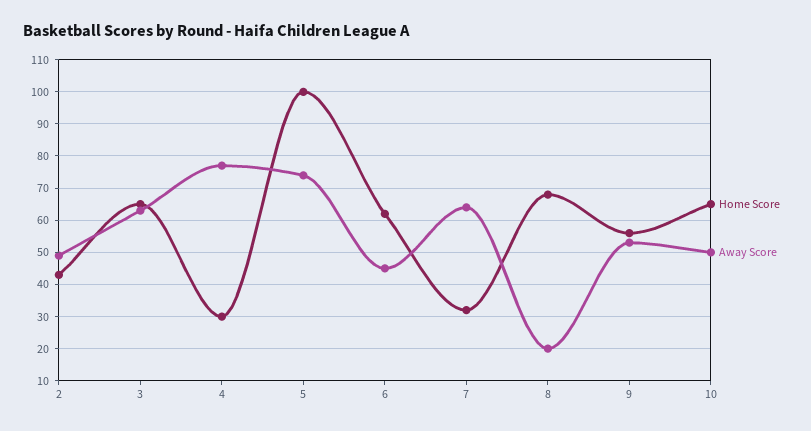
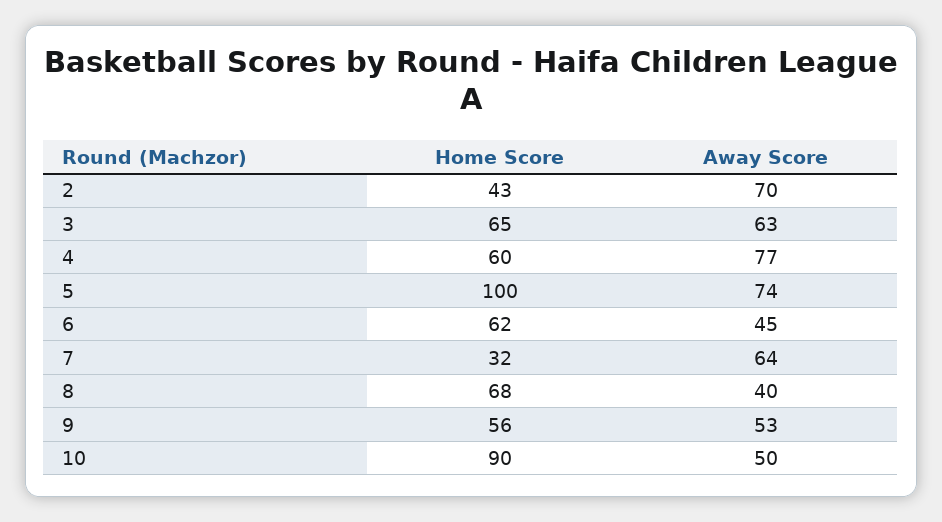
  {
    "Home Score": {
      "2": 43,
      "3": 65,
-     "4": 30,
+     "4": 60,
      "5": 100,
      "6": 62,
      "7": 32,
      "8": 68,
      "9": 56,
-     "10": 65
+     "10": 90
    },
    "Away Score": {
-     "2": 50,
+     "2": 70,
      "3": 63,
      "4": 77,
      "5": 74,
      "6": 45,
      "7": 64,
-     "8": 20,
+     "8": 40,
      "9": 53,
      "10": 50
    }
  }

